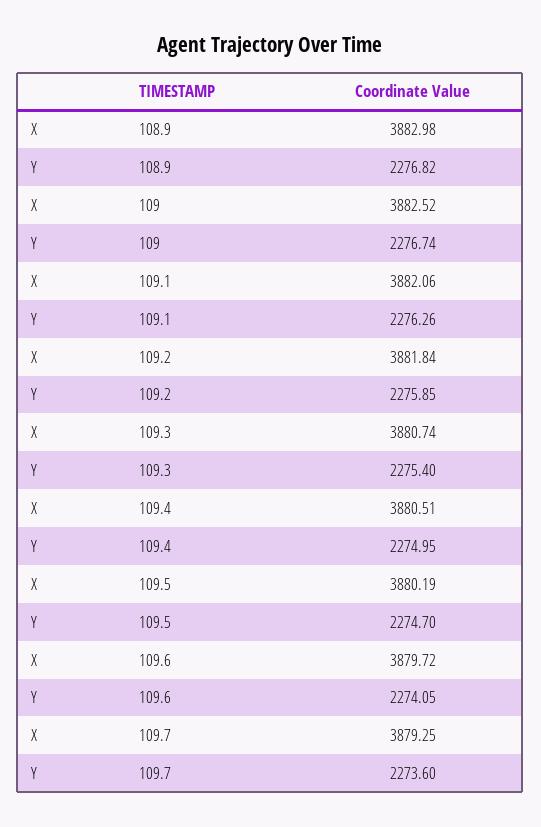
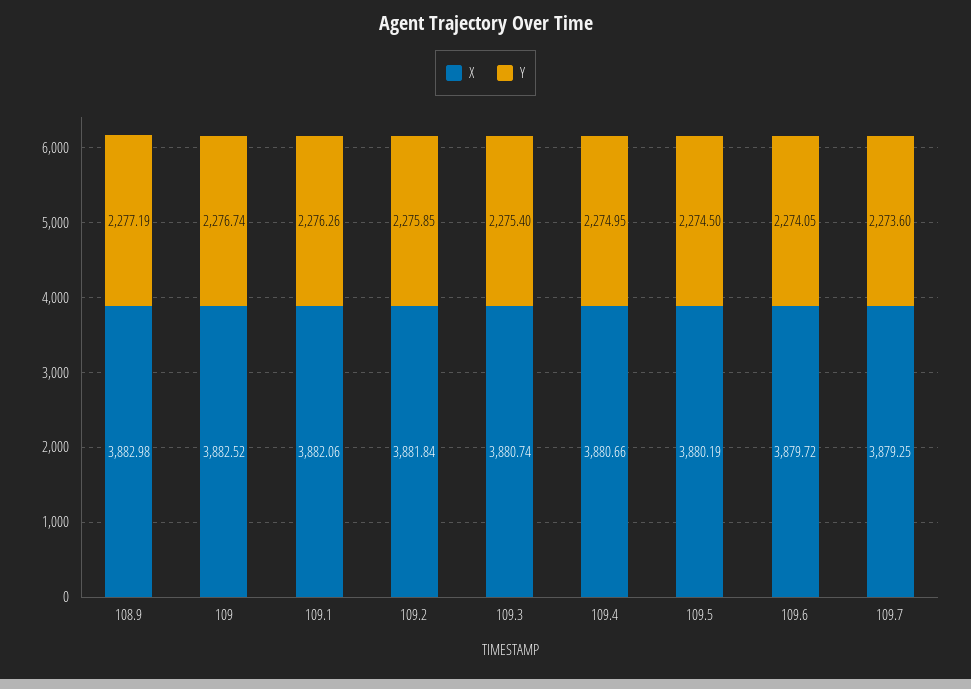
  {
    "X": {
      "108.9": 3882.98,
      "109": 3882.52,
      "109.1": 3882.06,
      "109.2": 3881.84,
      "109.3": 3880.74,
-     "109.4": 3880.51,
+     "109.4": 3880.66,
      "109.5": 3880.19,
      "109.6": 3879.72,
      "109.7": 3879.25
    },
    "Y": {
-     "108.9": 2276.82,
+     "108.9": 2277.19,
      "109": 2276.74,
      "109.1": 2276.26,
      "109.2": 2275.85,
      "109.3": 2275.4,
      "109.4": 2274.95,
-     "109.5": 2274.7,
+     "109.5": 2274.5,
      "109.6": 2274.05,
      "109.7": 2273.6
    }
  }

